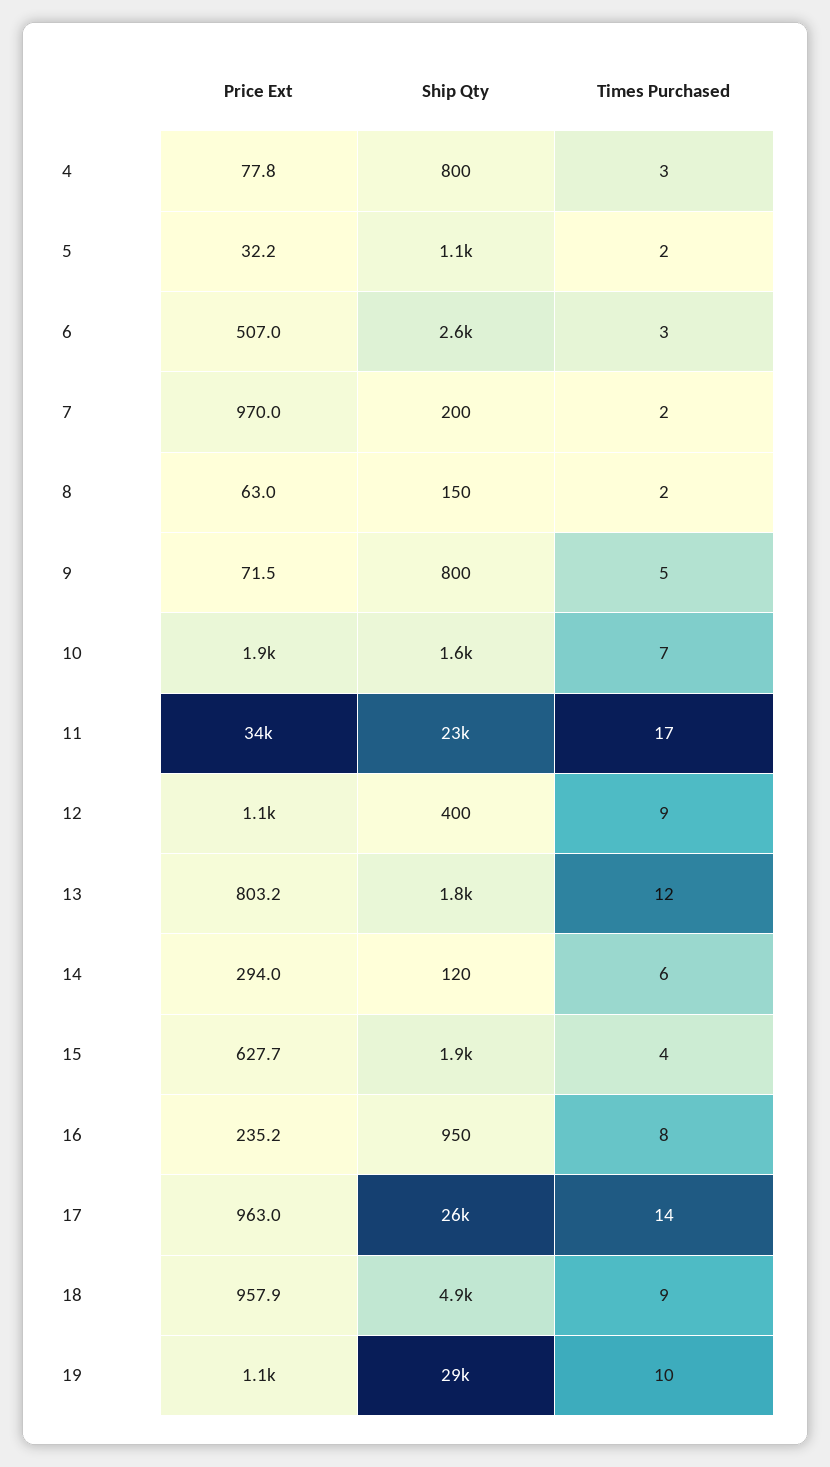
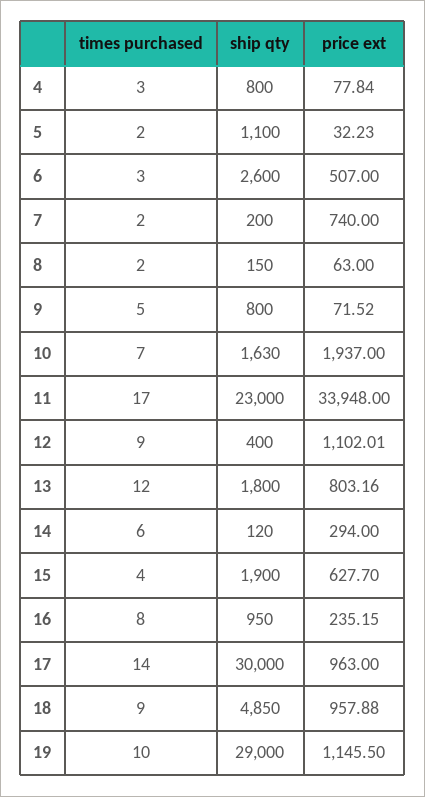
  {
    "Price Ext": {
      "4": 77.84,
      "5": 32.23,
      "6": 507,
-     "7": 970,
+     "7": 740,
      "8": 63,
      "9": 71.52,
      "10": 1937,
      "11": 33948,
      "12": 1102.01,
      "13": 803.16,
      "14": 294,
      "15": 627.7,
      "16": 235.15,
      "17": 963,
      "18": 957.88,
      "19": 1145.5
    },
    "Ship Qty": {
      "4": 800,
      "5": 1100,
      "6": 2600,
      "7": 200,
      "8": 150,
      "9": 800,
      "10": 1630,
      "11": 23000,
      "12": 400,
      "13": 1800,
      "14": 120,
      "15": 1900,
      "16": 950,
-     "17": 26000,
+     "17": 30000,
      "18": 4850,
      "19": 29000
    },
    "Times Purchased": {
      "4": 3,
      "5": 2,
      "6": 3,
      "7": 2,
      "8": 2,
      "9": 5,
      "10": 7,
      "11": 17,
      "12": 9,
      "13": 12,
      "14": 6,
      "15": 4,
      "16": 8,
      "17": 14,
      "18": 9,
      "19": 10
    }
  }

